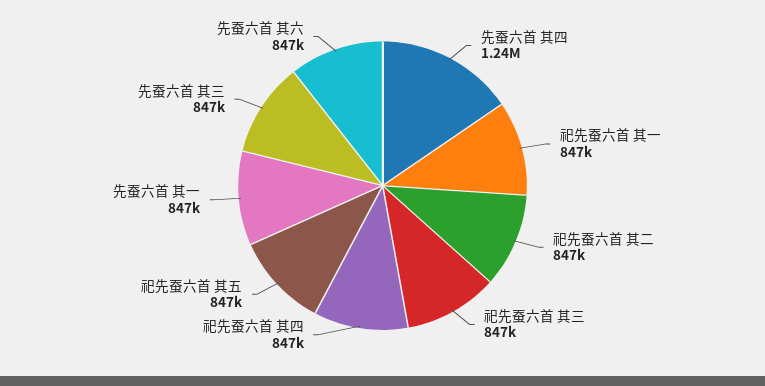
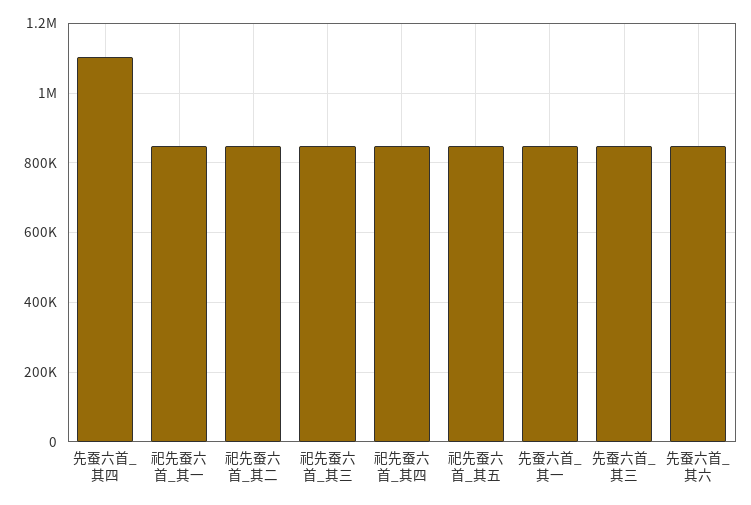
  {
-   "先蚕六首 其四": 1240000,
+   "先蚕六首 其四": 1100000,
    "祀先蚕六首 其一": 847000,
    "祀先蚕六首 其二": 847000,
    "祀先蚕六首 其三": 847000,
    "祀先蚕六首 其四": 847000,
    "祀先蚕六首 其五": 847000,
    "先蚕六首 其一": 847000,
    "先蚕六首 其三": 847000,
    "先蚕六首 其六": 847000
  }

